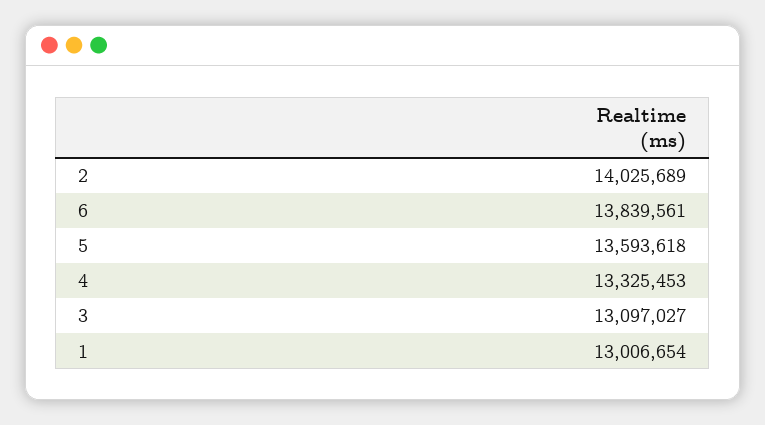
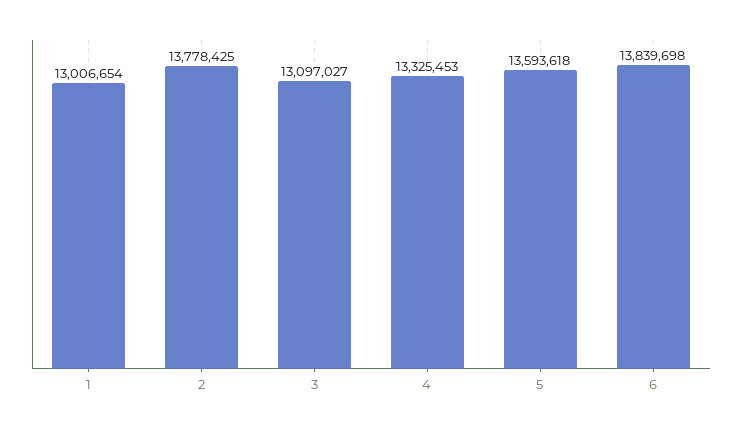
  {
-   "2": 14025689,
+   "2": 13778425,
-   "6": 13839561,
+   "6": 13839698,
    "5": 13593618,
    "4": 13325453,
    "3": 13097027,
    "1": 13006654
  }

